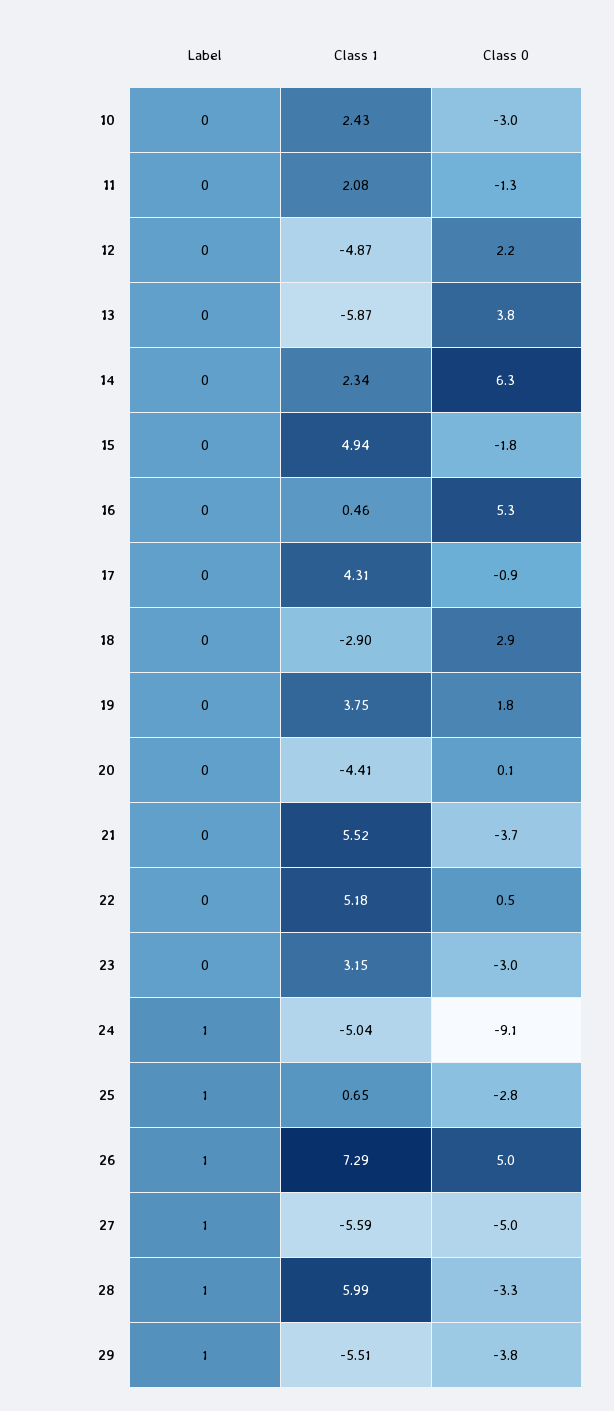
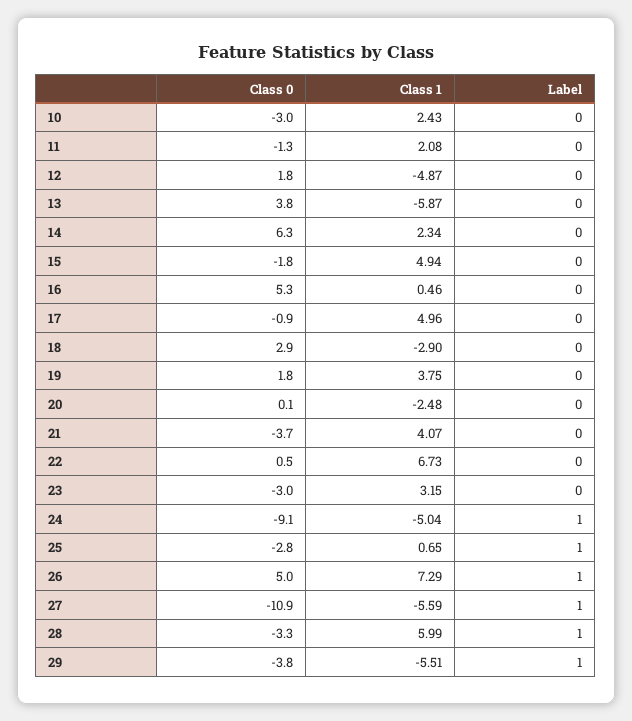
  {
    "Label": {
      "10": 0,
      "11": 0,
      "12": 0,
      "13": 0,
      "14": 0,
      "15": 0,
      "16": 0,
      "17": 0,
      "18": 0,
      "19": 0,
      "20": 0,
      "21": 0,
      "22": 0,
      "23": 0,
      "24": 1,
      "25": 1,
      "26": 1,
      "27": 1,
      "28": 1,
      "29": 1
    },
    "Class 1": {
      "10": 2.43,
      "11": 2.08,
      "12": -4.87,
      "13": -5.87,
      "14": 2.34,
      "15": 4.94,
      "16": 0.46,
-     "17": 4.31,
+     "17": 4.96,
      "18": -2.9,
      "19": 3.75,
-     "20": -4.41,
+     "20": -2.48,
-     "21": 5.52,
+     "21": 4.07,
-     "22": 5.18,
+     "22": 6.73,
      "23": 3.15,
      "24": -5.04,
      "25": 0.65,
      "26": 7.29,
      "27": -5.59,
      "28": 5.99,
      "29": -5.51
    },
    "Class 0": {
      "10": -3,
      "11": -1.3,
-     "12": 2.2,
+     "12": 1.8,
      "13": 3.8,
      "14": 6.3,
      "15": -1.8,
      "16": 5.3,
      "17": -0.9,
      "18": 2.9,
      "19": 1.8,
      "20": 0.1,
      "21": -3.7,
      "22": 0.5,
      "23": -3,
      "24": -9.1,
      "25": -2.8,
      "26": 5,
-     "27": -5,
+     "27": -10.9,
      "28": -3.3,
      "29": -3.8
    }
  }

